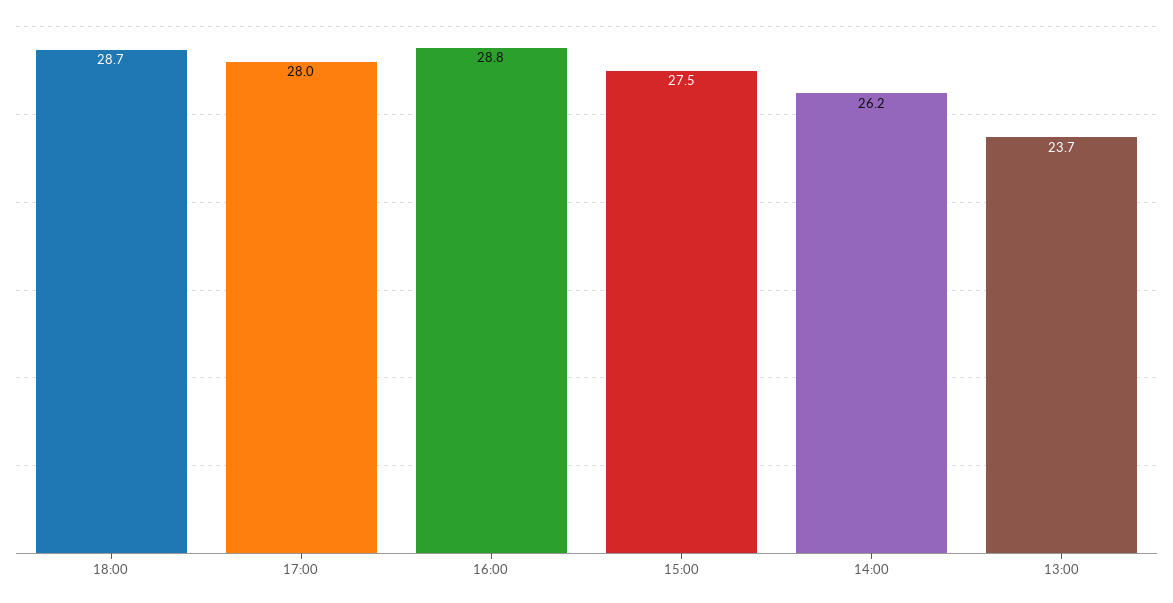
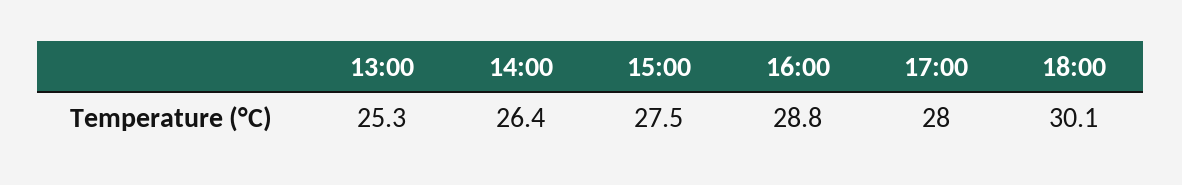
  {
-   "18:00": 28.7,
+   "18:00": 30.1,
    "17:00": 28,
    "16:00": 28.8,
    "15:00": 27.5,
-   "14:00": 26.2,
+   "14:00": 26.4,
-   "13:00": 23.7
+   "13:00": 25.3
  }

